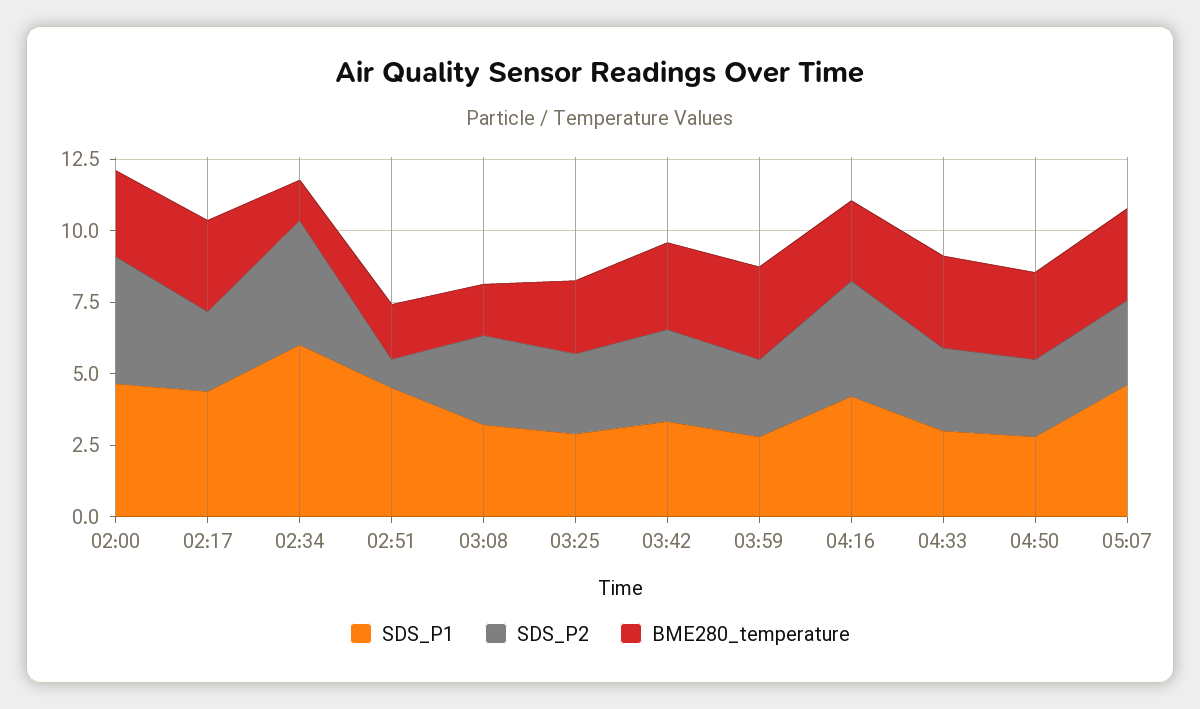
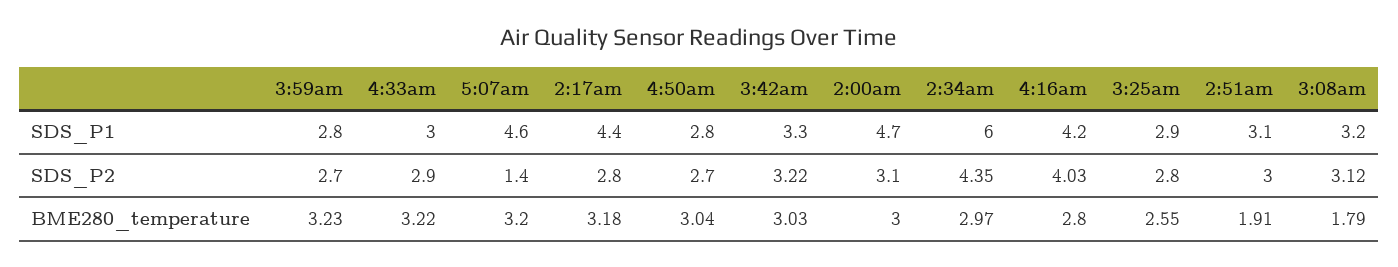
  {
    "SDS_P1": {
      "02:00": 4.7,
      "02:17": 4.4,
      "02:34": 6,
-     "02:51": 4.5,
+     "02:51": 3.1,
      "03:08": 3.2,
      "03:25": 2.9,
      "03:42": 3.3,
      "03:59": 2.8,
      "04:16": 4.2,
      "04:33": 3,
      "04:50": 2.8,
      "05:07": 4.6
    },
    "SDS_P2": {
-     "02:00": 4.5,
+     "02:00": 3.1,
      "02:17": 2.8,
      "02:34": 4.35,
-     "02:51": 1,
+     "02:51": 3,
      "03:08": 3.12,
      "03:25": 2.8,
      "03:42": 3.22,
      "03:59": 2.7,
      "04:16": 4.03,
      "04:33": 2.9,
      "04:50": 2.7,
-     "05:07": 3
+     "05:07": 1.4
    },
    "BME280_temperature": {
      "02:00": 3,
      "02:17": 3.18,
-     "02:34": 1.5,
+     "02:34": 2.97,
      "02:51": 1.91,
      "03:08": 1.79,
      "03:25": 2.55,
      "03:42": 3.03,
      "03:59": 3.23,
      "04:16": 2.8,
      "04:33": 3.22,
      "04:50": 3.04,
      "05:07": 3.2
    }
  }

